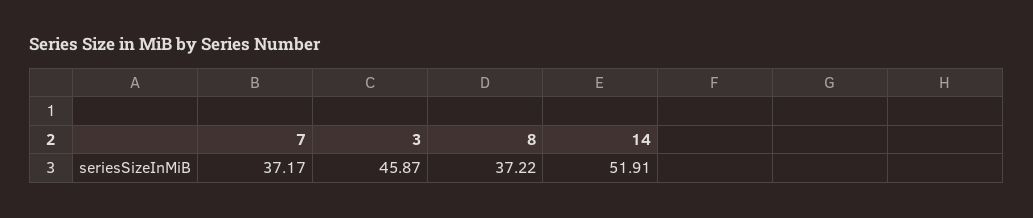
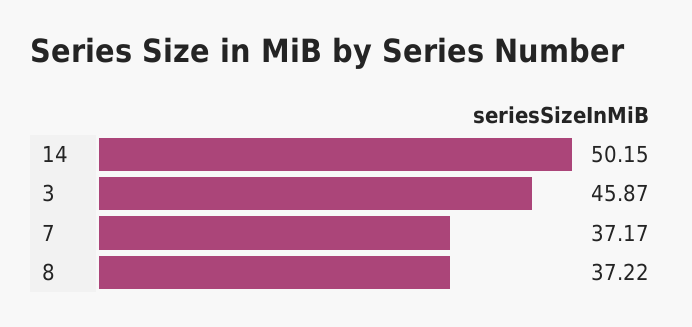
  {
    "7": 37.17,
    "3": 45.87,
    "8": 37.22,
-   "14": 51.91
+   "14": 50.15
  }

